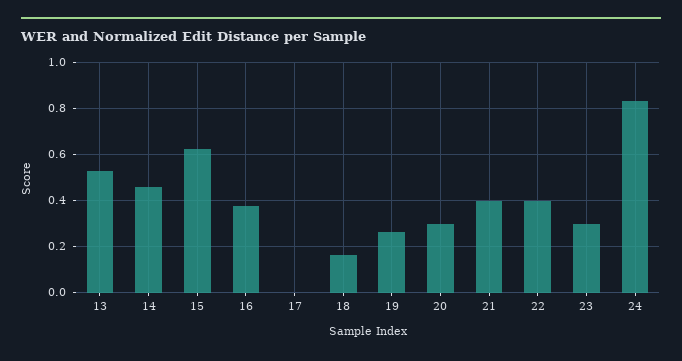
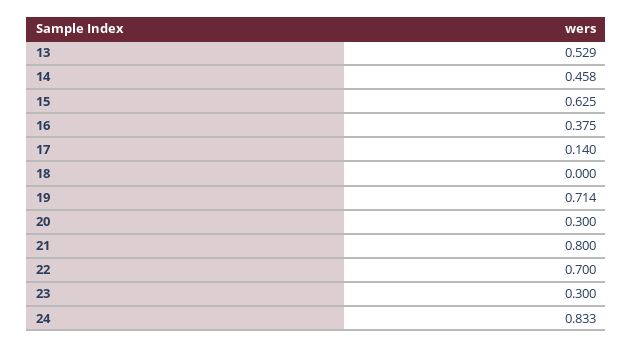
  {
    "13": 0.529,
    "14": 0.458,
    "15": 0.625,
    "16": 0.375,
-   "17": 0,
+   "17": 0.14,
-   "18": 0.15,
+   "18": 0,
-   "19": 0.25,
+   "19": 0.714,
    "20": 0.3,
-   "21": 0.4,
+   "21": 0.8,
-   "22": 0.4,
+   "22": 0.7,
    "23": 0.3,
    "24": 0.833
  }

